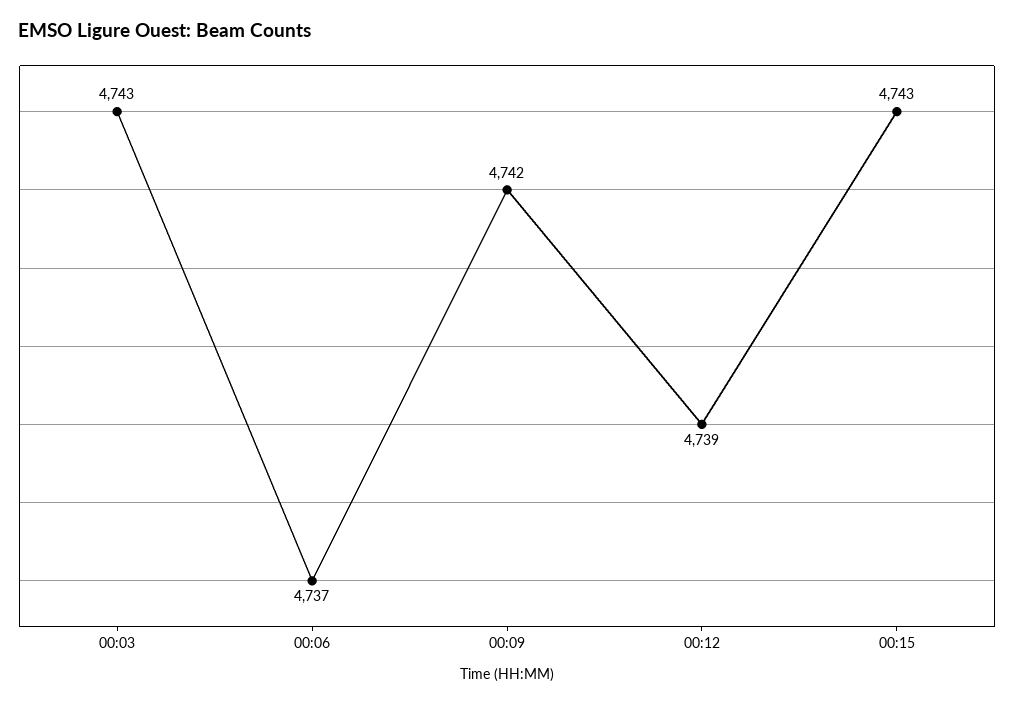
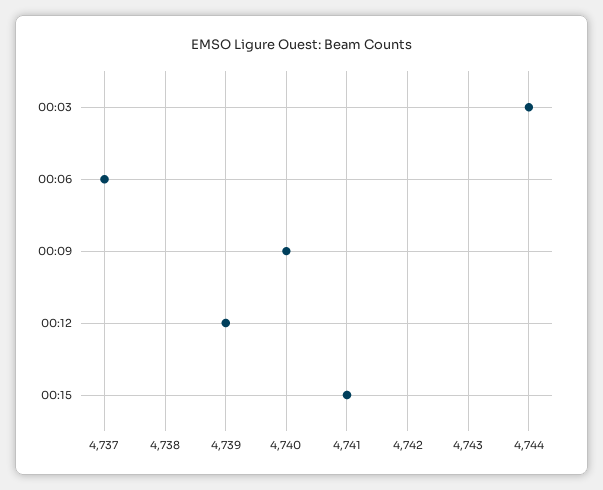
  {
-   "00:03": 4743,
+   "00:03": 4744,
    "00:06": 4737,
-   "00:09": 4742,
+   "00:09": 4740,
    "00:12": 4739,
-   "00:15": 4743
+   "00:15": 4741
  }

